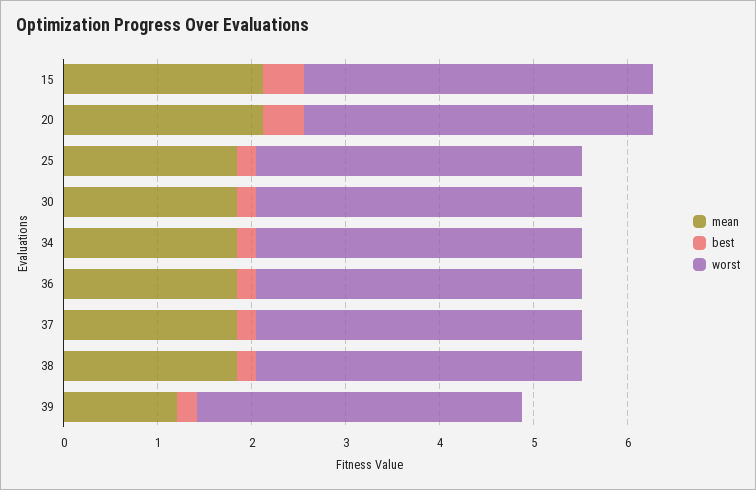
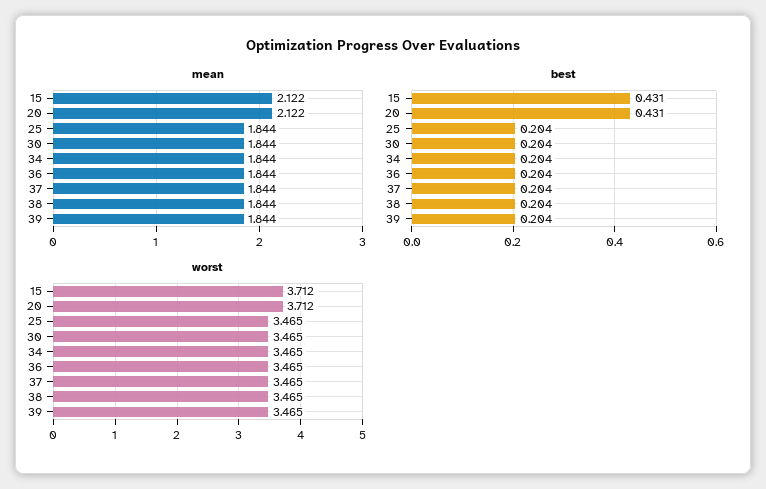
  {
    "mean": {
      "15": 2.122,
      "20": 2.122,
      "25": 1.844,
      "30": 1.844,
      "34": 1.844,
      "36": 1.844,
      "37": 1.844,
      "38": 1.844,
-     "39": 1.2
+     "39": 1.844
    },
    "best": {
      "15": 0.431,
      "20": 0.431,
      "25": 0.204,
      "30": 0.204,
      "34": 0.204,
      "36": 0.204,
      "37": 0.204,
      "38": 0.204,
      "39": 0.204
    },
    "worst": {
      "15": 3.712,
      "20": 3.712,
      "25": 3.465,
      "30": 3.465,
      "34": 3.465,
      "36": 3.465,
      "37": 3.465,
      "38": 3.465,
      "39": 3.465
    }
  }

